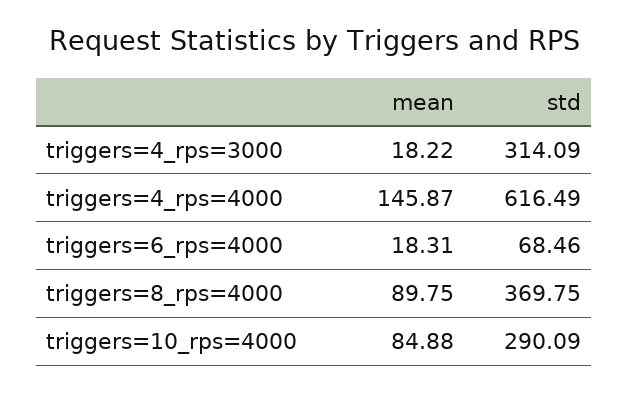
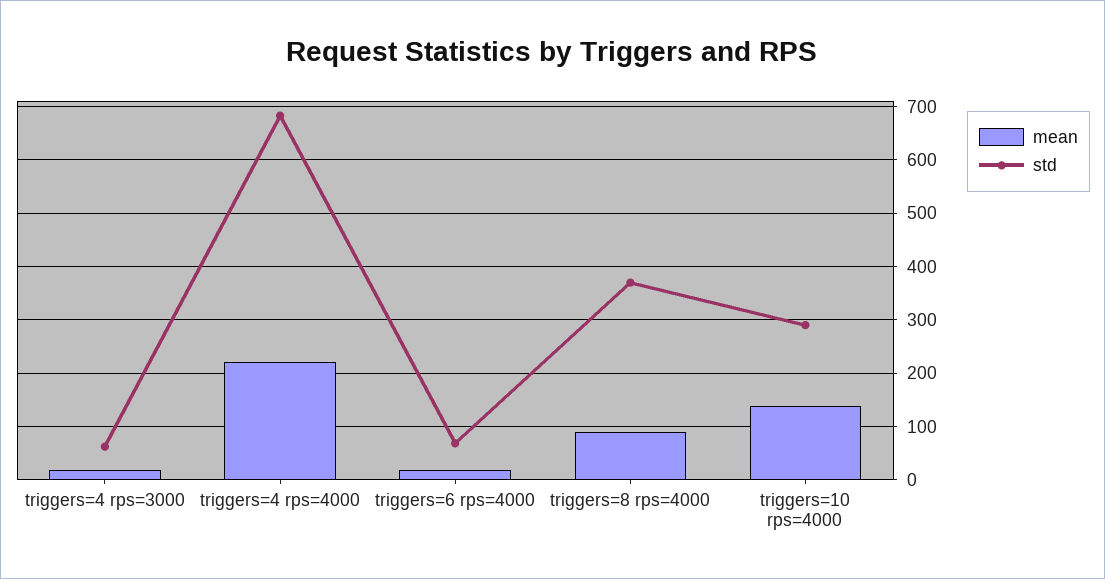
  {
    "mean": {
      "triggers=4_rps=3000": 18.22,
-     "triggers=4_rps=4000": 145.87,
+     "triggers=4_rps=4000": 220,
      "triggers=6_rps=4000": 18.31,
      "triggers=8_rps=4000": 89.75,
-     "triggers=10_rps=4000": 84.88
+     "triggers=10_rps=4000": 140
    },
    "std": {
-     "triggers=4_rps=3000": 314.09,
+     "triggers=4_rps=3000": 60,
-     "triggers=4_rps=4000": 616.49,
+     "triggers=4_rps=4000": 680,
      "triggers=6_rps=4000": 68.46,
      "triggers=8_rps=4000": 369.75,
      "triggers=10_rps=4000": 290.09
    }
  }

